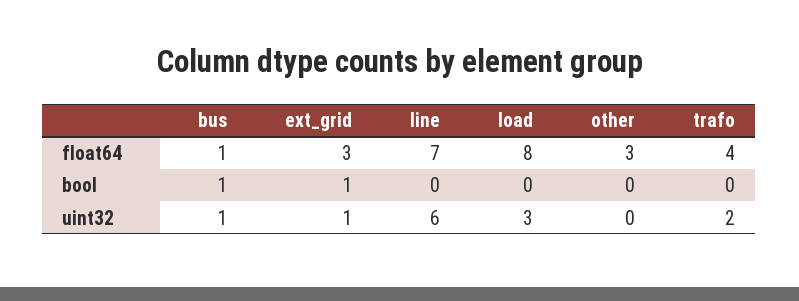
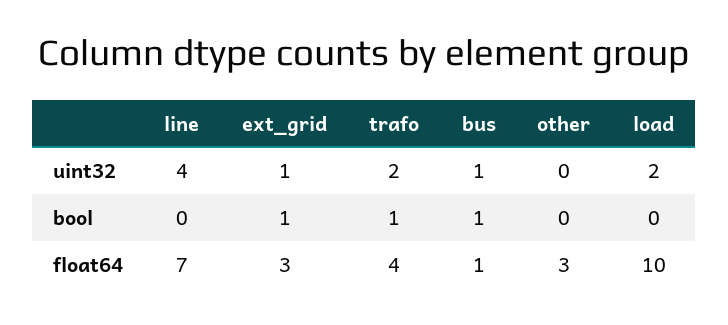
  {
    "bus": {
      "float64": 1,
      "bool": 1,
      "uint32": 1
    },
    "ext_grid": {
      "float64": 3,
      "bool": 1,
      "uint32": 1
    },
    "line": {
      "float64": 7,
      "bool": 0,
-     "uint32": 6
+     "uint32": 4
    },
    "load": {
-     "float64": 8,
+     "float64": 10,
      "bool": 0,
-     "uint32": 3
+     "uint32": 2
    },
    "other": {
      "float64": 3,
      "bool": 0,
      "uint32": 0
    },
    "trafo": {
      "float64": 4,
-     "bool": 0,
+     "bool": 1,
      "uint32": 2
    }
  }

